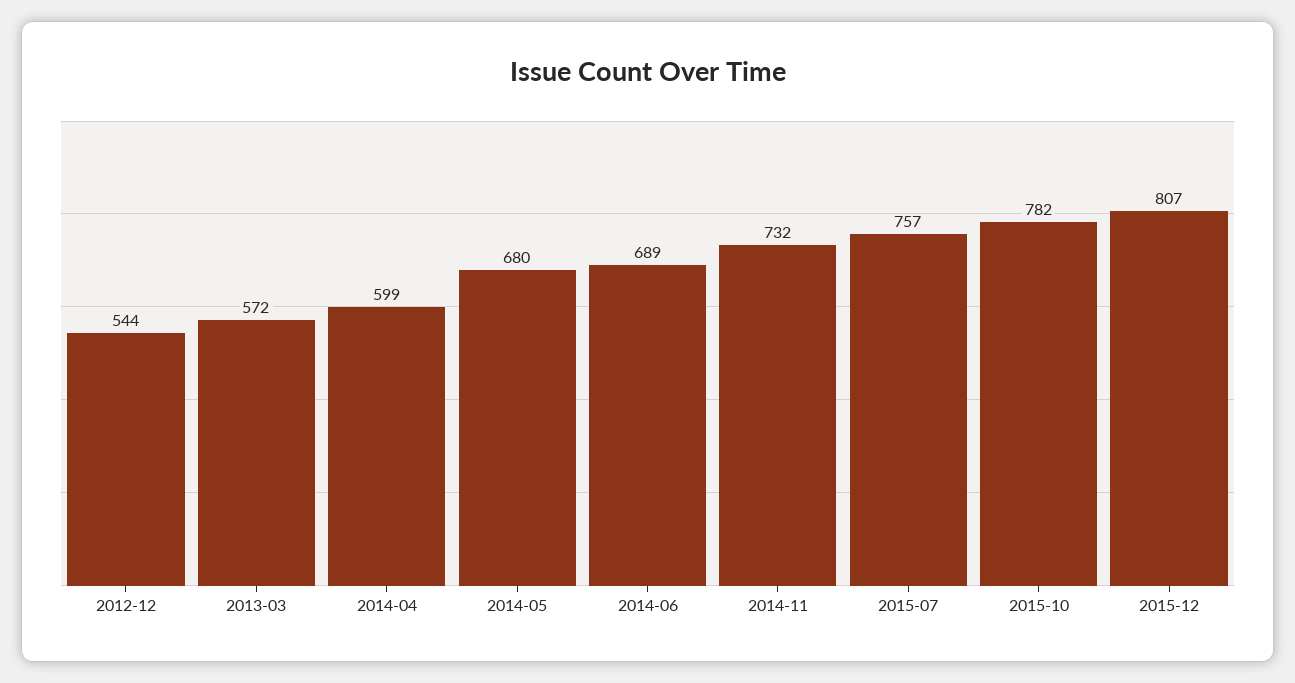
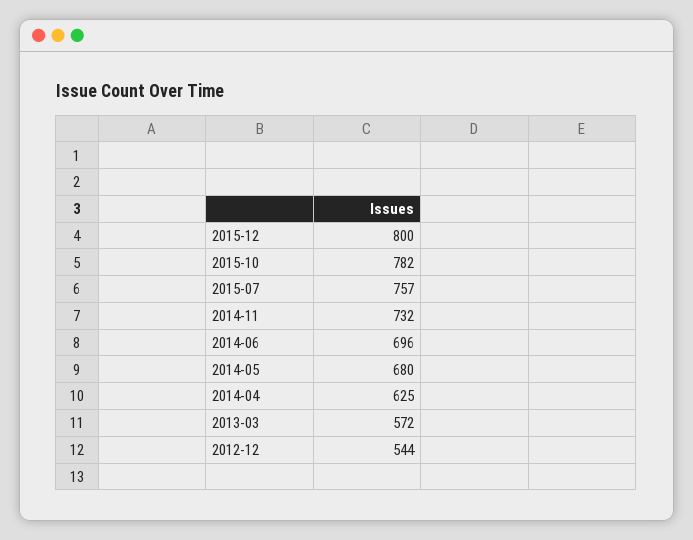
  {
    "2012-12": 544,
    "2013-03": 572,
-   "2014-04": 599,
+   "2014-04": 625,
    "2014-05": 680,
-   "2014-06": 689,
+   "2014-06": 696,
    "2014-11": 732,
    "2015-07": 757,
    "2015-10": 782,
-   "2015-12": 807
+   "2015-12": 800
  }

